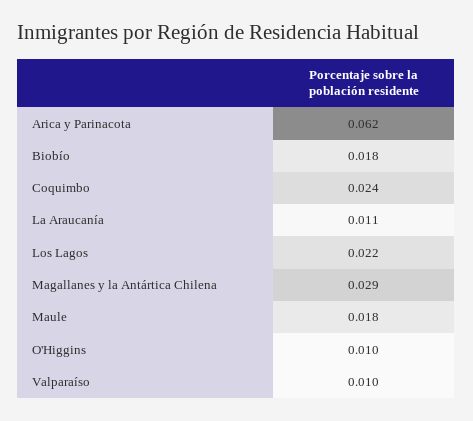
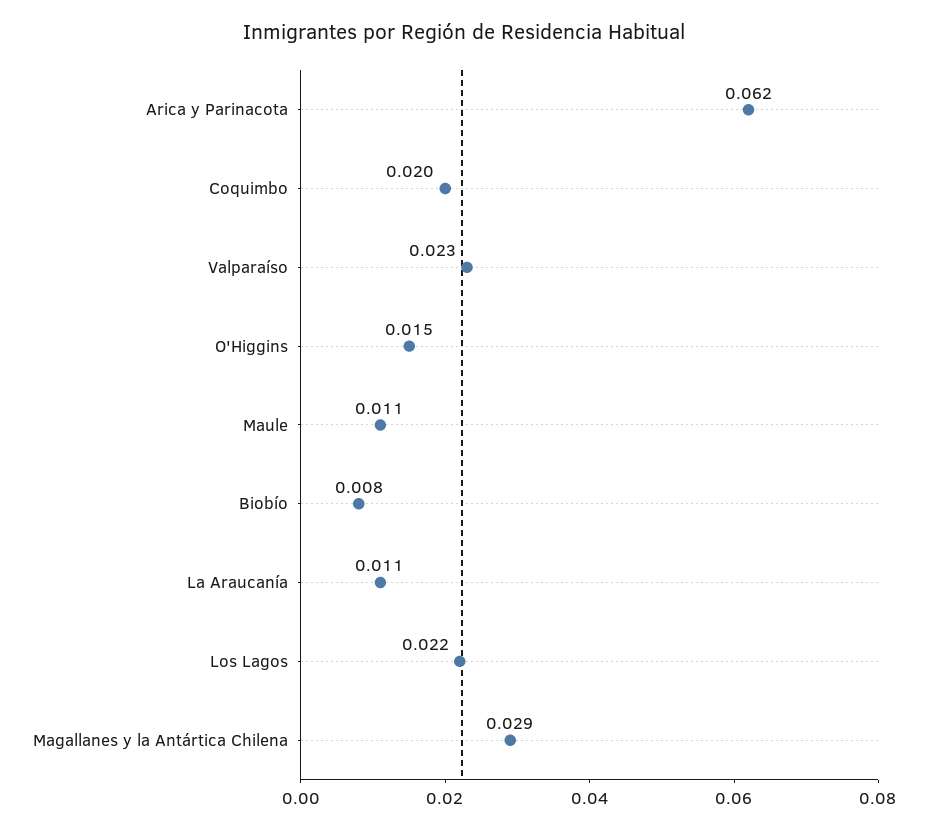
  {
    "Arica y Parinacota": 0.062,
-   "Biobío": 0.018,
+   "Biobío": 0.008,
-   "Coquimbo": 0.024,
+   "Coquimbo": 0.02,
    "La Araucanía": 0.011,
    "Los Lagos": 0.022,
    "Magallanes y la Antártica Chilena": 0.029,
-   "Maule": 0.018,
+   "Maule": 0.011,
-   "O'Higgins": 0.01,
+   "O'Higgins": 0.015,
-   "Valparaíso": 0.01
+   "Valparaíso": 0.023
  }

